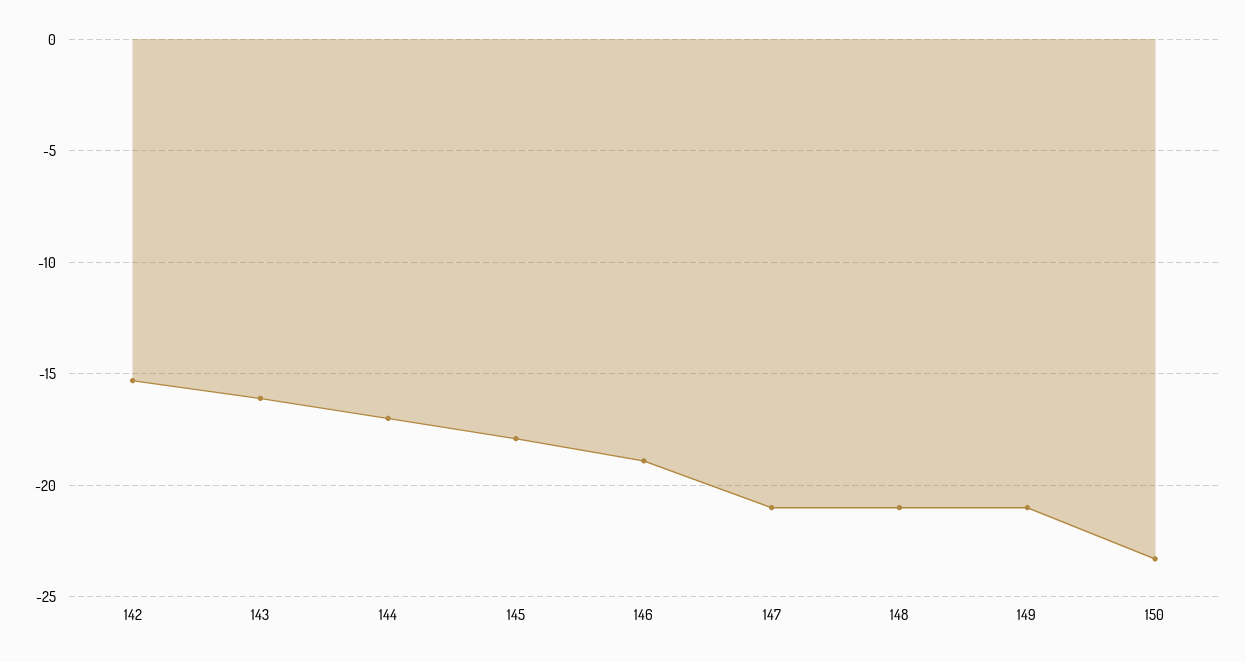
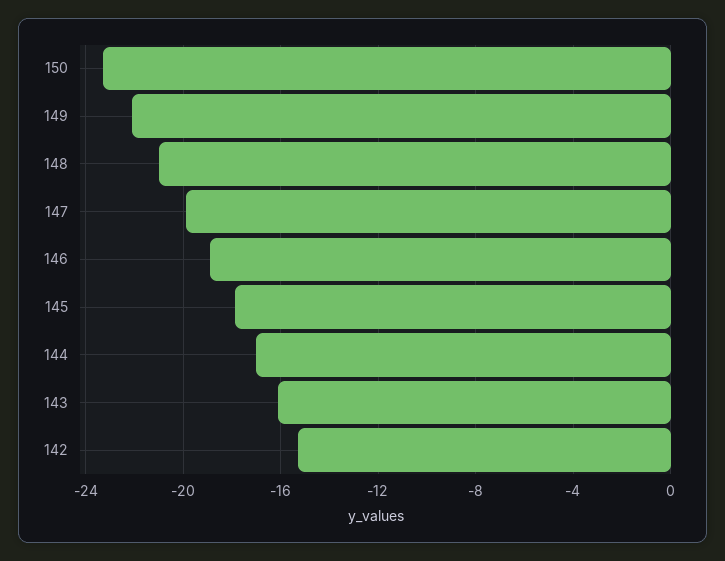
  {
    "142": -15.5,
    "143": -16,
    "144": -17,
    "145": -18,
    "146": -19,
-   "147": -21,
+   "147": -20,
    "148": -21,
-   "149": -21,
+   "149": -22,
    "150": -23.5
  }

